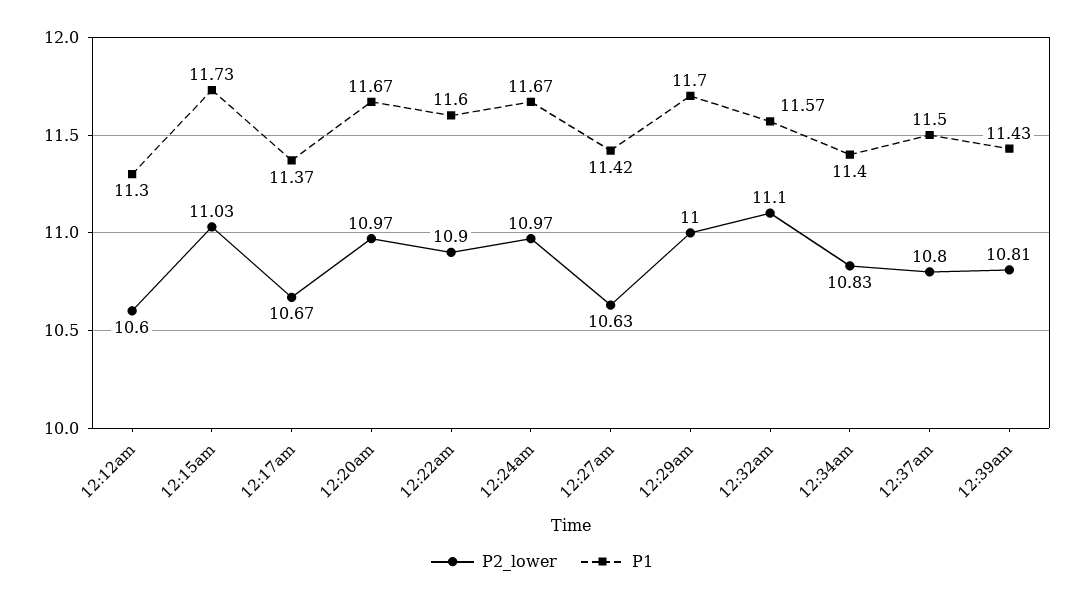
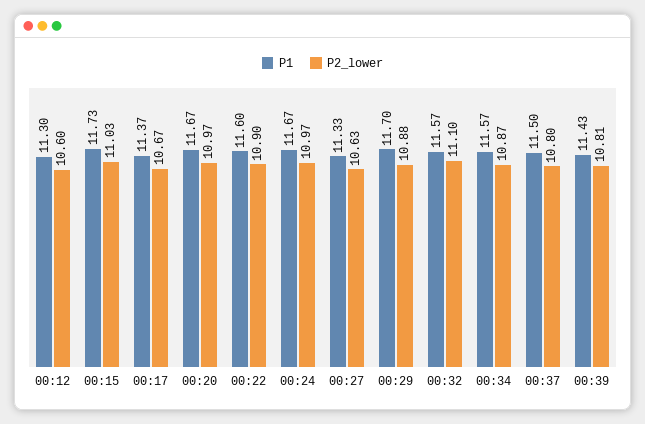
  {
    "P2_lower": {
      "12:12am": 10.6,
      "12:15am": 11.03,
      "12:17am": 10.67,
      "12:20am": 10.97,
      "12:22am": 10.9,
      "12:24am": 10.97,
      "12:27am": 10.63,
-     "12:29am": 11,
+     "12:29am": 10.88,
      "12:32am": 11.1,
-     "12:34am": 10.83,
+     "12:34am": 10.87,
      "12:37am": 10.8,
      "12:39am": 10.81
    },
    "P1": {
      "12:12am": 11.3,
      "12:15am": 11.73,
      "12:17am": 11.37,
      "12:20am": 11.67,
      "12:22am": 11.6,
      "12:24am": 11.67,
-     "12:27am": 11.42,
+     "12:27am": 11.33,
      "12:29am": 11.7,
      "12:32am": 11.57,
-     "12:34am": 11.4,
+     "12:34am": 11.57,
      "12:37am": 11.5,
      "12:39am": 11.43
    }
  }

